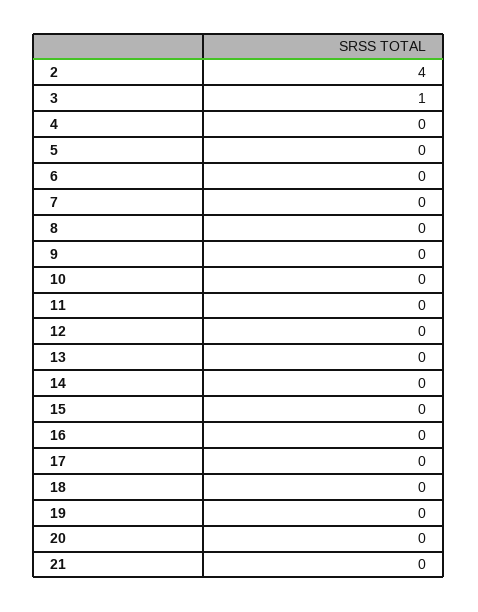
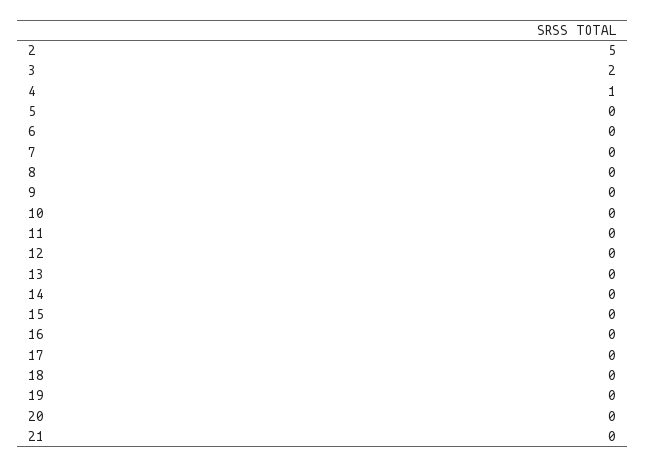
  {
-   "2": 4,
+   "2": 5,
-   "3": 1,
+   "3": 2,
-   "4": 0,
+   "4": 1,
    "5": 0,
    "6": 0,
    "7": 0,
    "8": 0,
    "9": 0,
    "10": 0,
    "11": 0,
    "12": 0,
    "13": 0,
    "14": 0,
    "15": 0,
    "16": 0,
    "17": 0,
    "18": 0,
    "19": 0,
    "20": 0,
    "21": 0
  }

